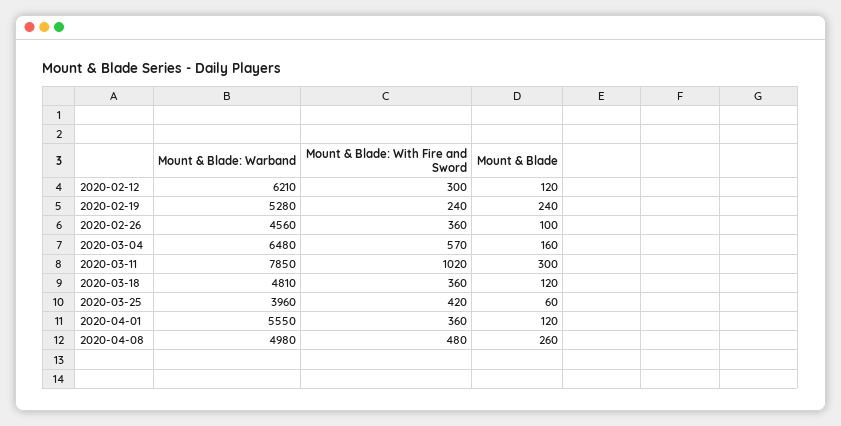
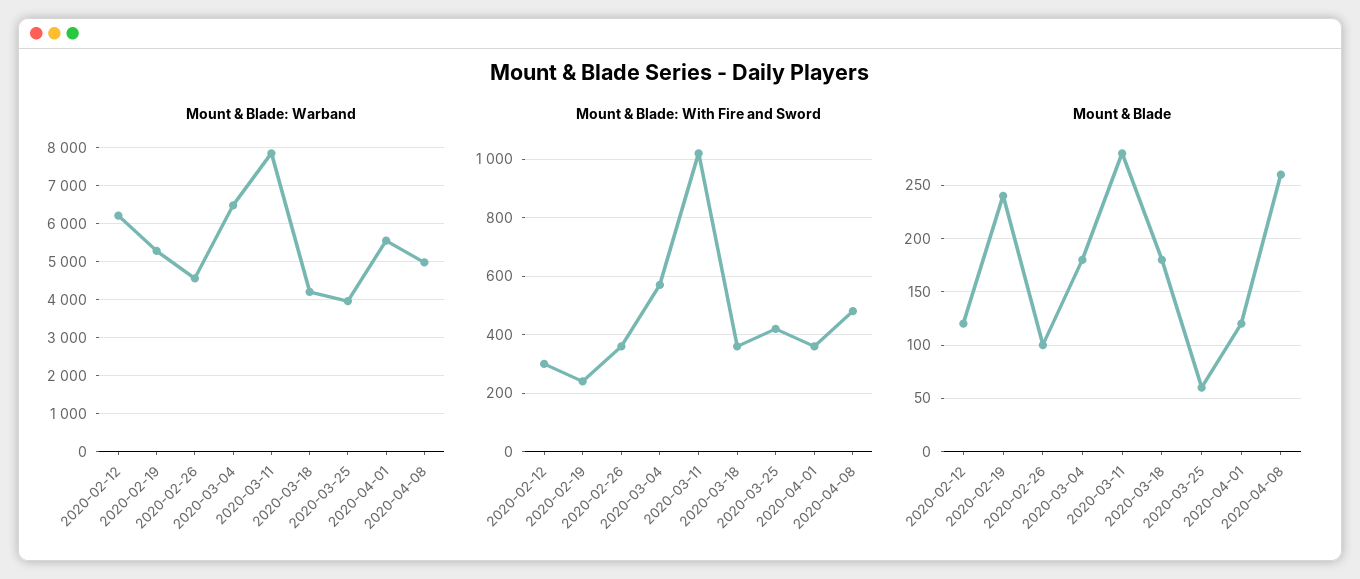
  {
    "Mount & Blade: Warband": {
      "2020-02-12": 6210,
      "2020-02-19": 5280,
      "2020-02-26": 4560,
      "2020-03-04": 6480,
      "2020-03-11": 7850,
-     "2020-03-18": 4810,
+     "2020-03-18": 4200,
      "2020-03-25": 3960,
      "2020-04-01": 5550,
      "2020-04-08": 4980
    },
    "Mount & Blade: With Fire and Sword": {
      "2020-02-12": 300,
      "2020-02-19": 240,
      "2020-02-26": 360,
      "2020-03-04": 570,
      "2020-03-11": 1020,
      "2020-03-18": 360,
      "2020-03-25": 420,
      "2020-04-01": 360,
      "2020-04-08": 480
    },
    "Mount & Blade": {
      "2020-02-12": 120,
      "2020-02-19": 240,
      "2020-02-26": 100,
-     "2020-03-04": 160,
+     "2020-03-04": 180,
-     "2020-03-11": 300,
+     "2020-03-11": 280,
-     "2020-03-18": 120,
+     "2020-03-18": 180,
      "2020-03-25": 60,
      "2020-04-01": 120,
      "2020-04-08": 260
    }
  }

